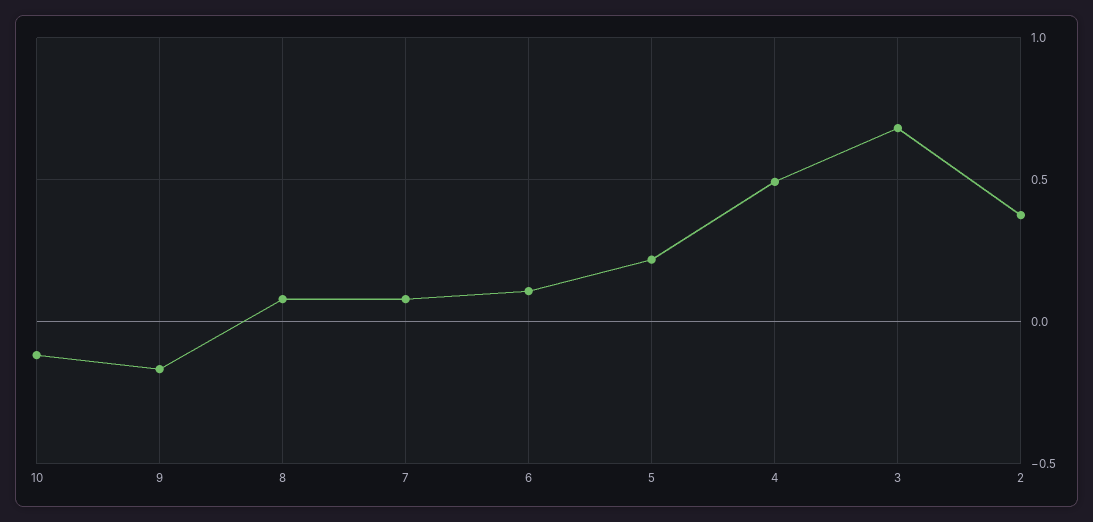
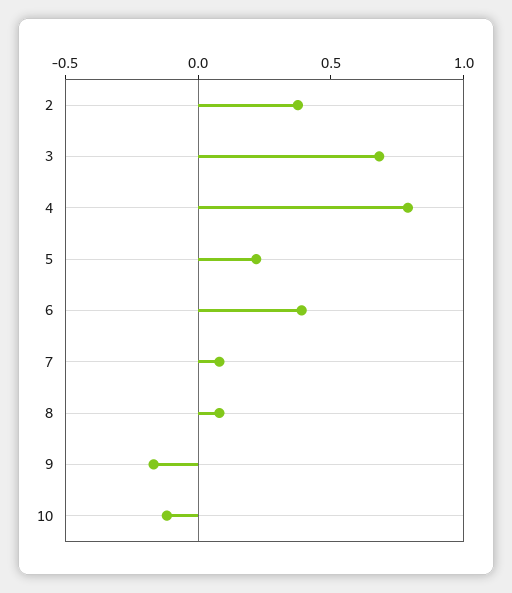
  {
    "10": -0.1,
    "9": -0.15,
    "8": 0.1,
    "7": 0.1,
-   "6": 0.1,
+   "6": 0.4,
    "5": 0.2,
-   "4": 0.5,
+   "4": 0.8,
    "3": 0.7,
    "2": 0.4
  }

